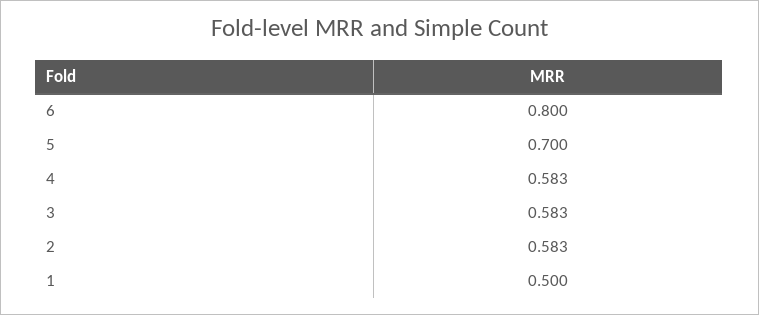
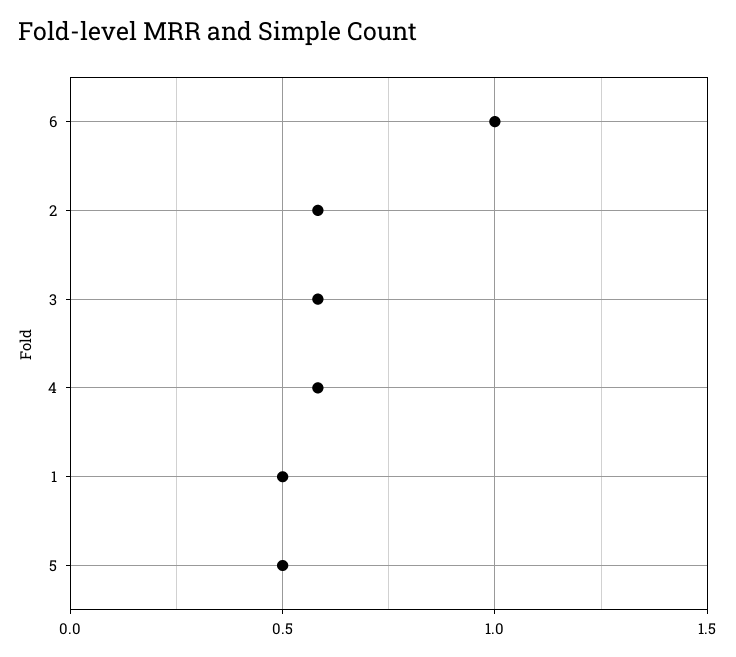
  {
-   "6": 0.8,
+   "6": 1,
-   "5": 0.7,
+   "5": 0.5,
    "4": 0.583,
    "3": 0.583,
    "2": 0.583,
    "1": 0.5
  }

